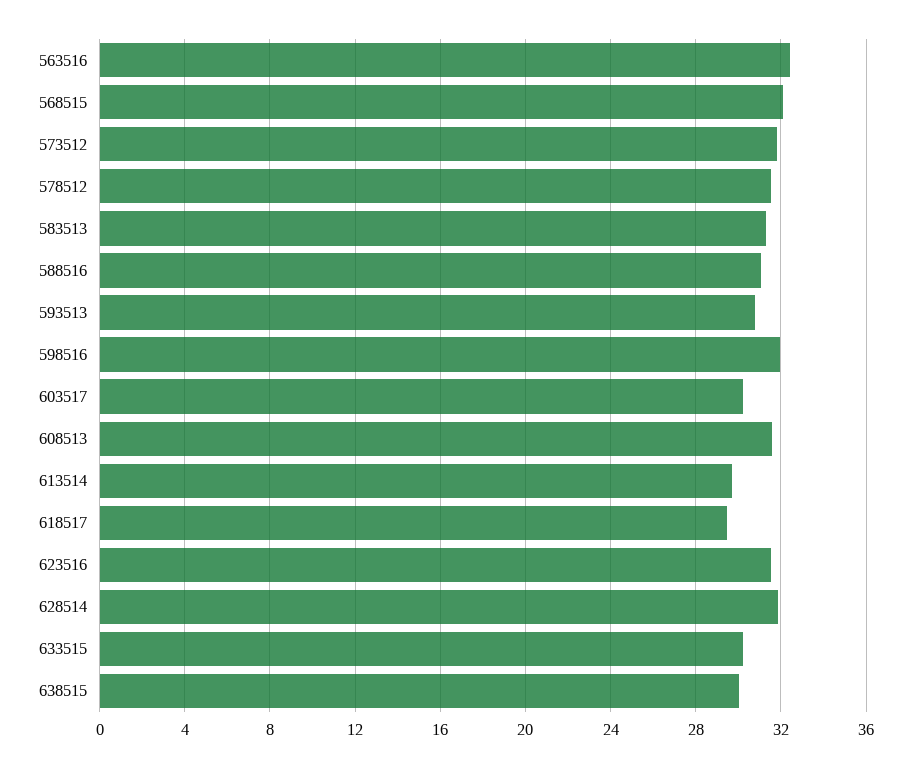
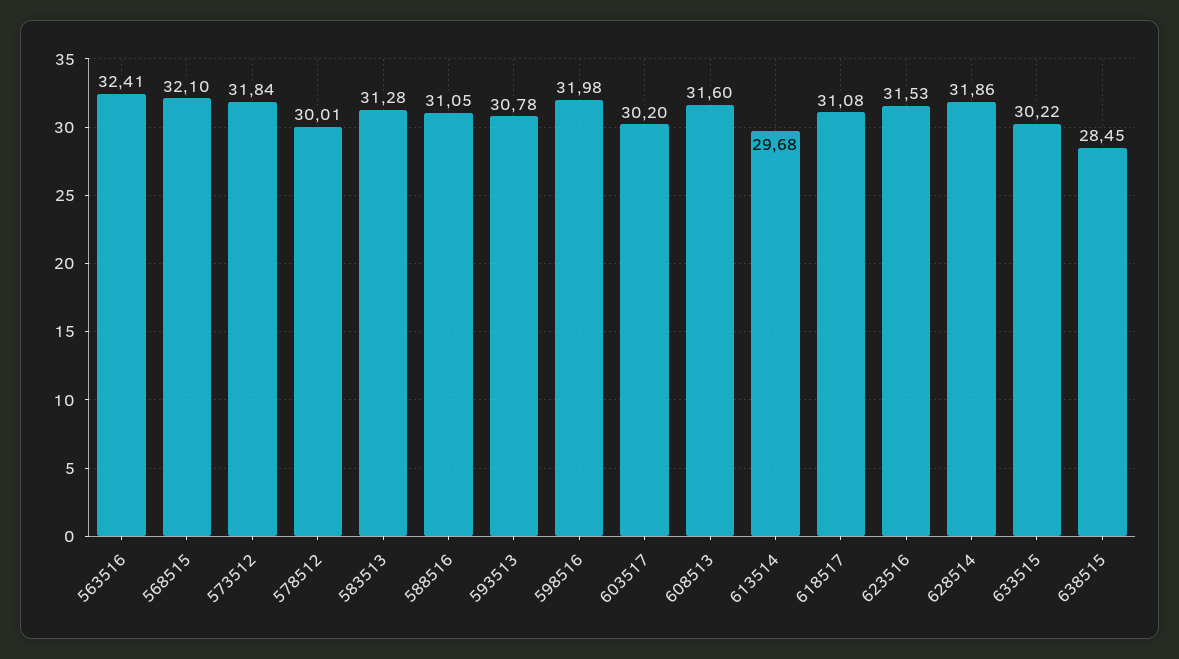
  {
    "563516": 32.41,
    "568515": 32.1,
    "573512": 31.84,
-   "578512": 31.5,
+   "578512": 30.01,
    "583513": 31.28,
    "588516": 31.05,
    "593513": 30.78,
    "598516": 31.98,
    "603517": 30.2,
    "608513": 31.6,
    "613514": 29.68,
-   "618517": 29.5,
+   "618517": 31.08,
    "623516": 31.53,
    "628514": 31.86,
    "633515": 30.22,
-   "638515": 30
+   "638515": 28.45
  }

